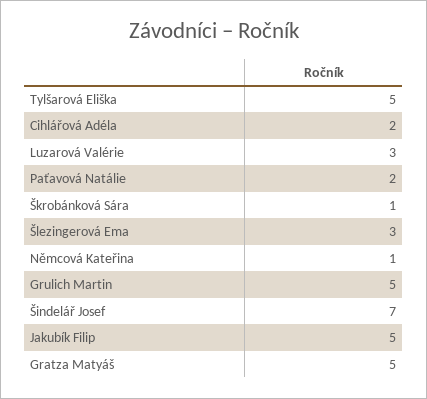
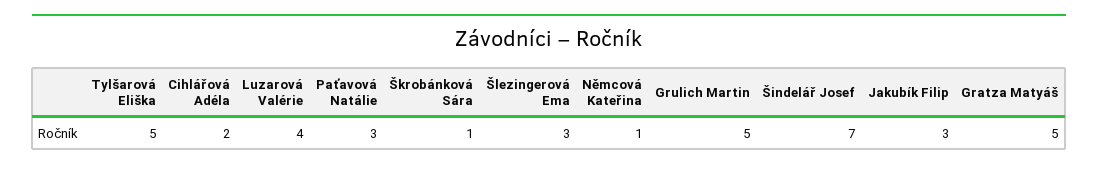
  {
    "Tylšarová Eliška": 5,
    "Cihlářová Adéla": 2,
-   "Luzarová Valérie": 3,
+   "Luzarová Valérie": 4,
-   "Paťavová Natálie": 2,
+   "Paťavová Natálie": 3,
    "Škrobánková Sára": 1,
    "Šlezingerová Ema": 3,
    "Němcová Kateřina": 1,
    "Grulich Martin": 5,
    "Šindelář Josef": 7,
-   "Jakubík Filip": 5,
+   "Jakubík Filip": 3,
    "Gratza Matyáš": 5
  }

